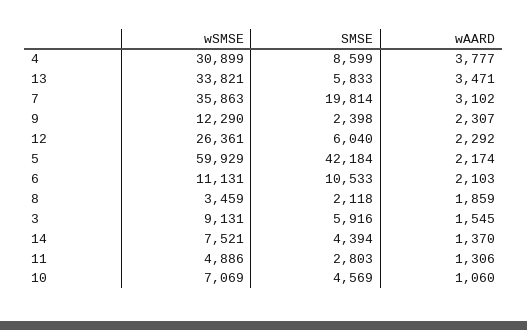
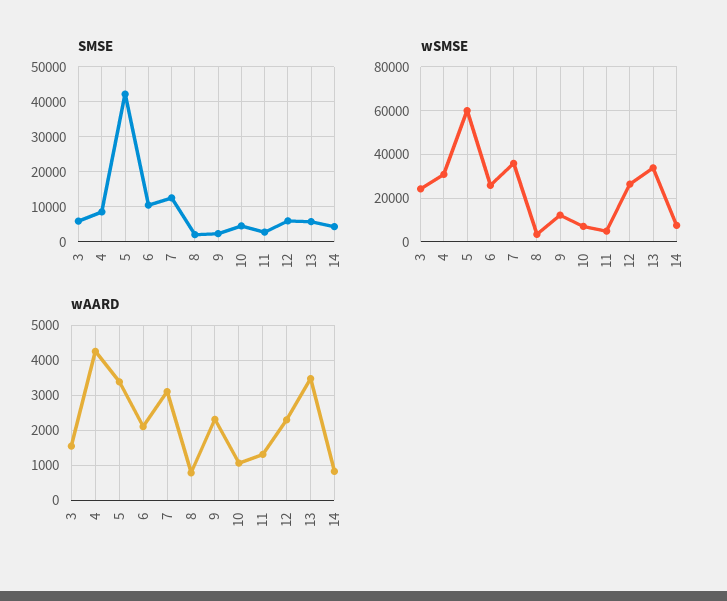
  {
    "wSMSE": {
      "4": 30899,
      "13": 33821,
      "7": 35863,
      "9": 12290,
      "12": 26361,
      "5": 59929,
-     "6": 11131,
+     "6": 25000,
      "8": 3459,
-     "3": 9131,
+     "3": 25000,
      "14": 7521,
      "11": 4886,
      "10": 7069
    },
    "SMSE": {
      "4": 8599,
      "13": 5833,
-     "7": 19814,
+     "7": 12000,
      "9": 2398,
      "12": 6040,
      "5": 42184,
      "6": 10533,
      "8": 2118,
      "3": 5916,
      "14": 4394,
      "11": 2803,
      "10": 4569
    },
    "wAARD": {
-     "4": 3777,
+     "4": 4200,
      "13": 3471,
      "7": 3102,
      "9": 2307,
      "12": 2292,
-     "5": 2174,
+     "5": 3400,
      "6": 2103,
-     "8": 1859,
+     "8": 800,
      "3": 1545,
-     "14": 1370,
+     "14": 800,
      "11": 1306,
      "10": 1060
    }
  }

